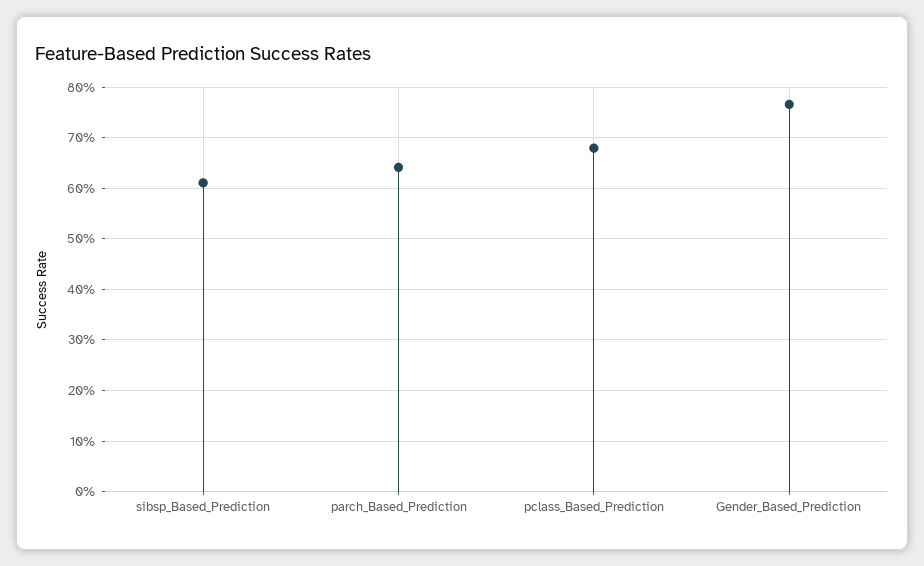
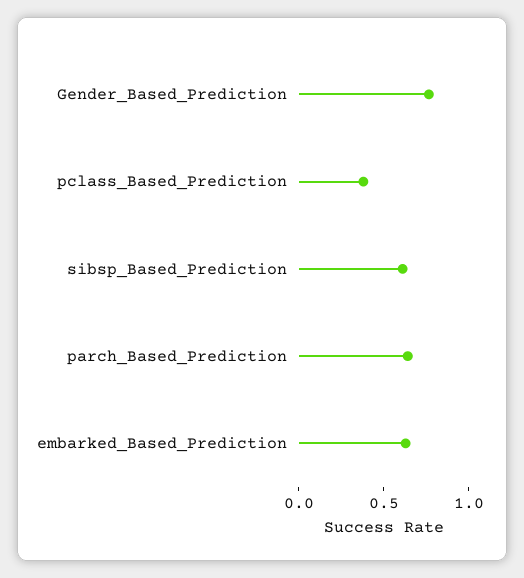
  {
    "sibsp_Based_Prediction": 0.62,
    "parch_Based_Prediction": 0.64,
-   "pclass_Based_Prediction": 0.68,
+   "pclass_Based_Prediction": 0.4,
-   "Gender_Based_Prediction": 0.76
+   "Gender_Based_Prediction": 0.76,
+   "embarked_Based_Prediction": 0.6
  }

